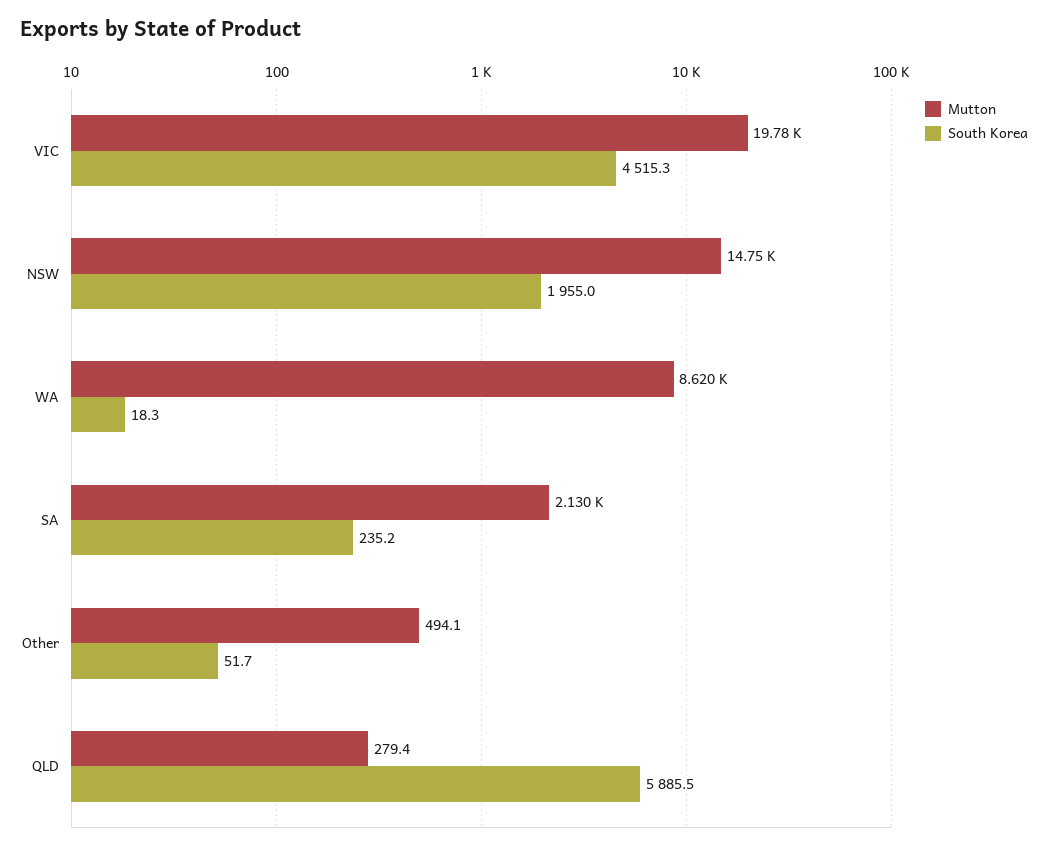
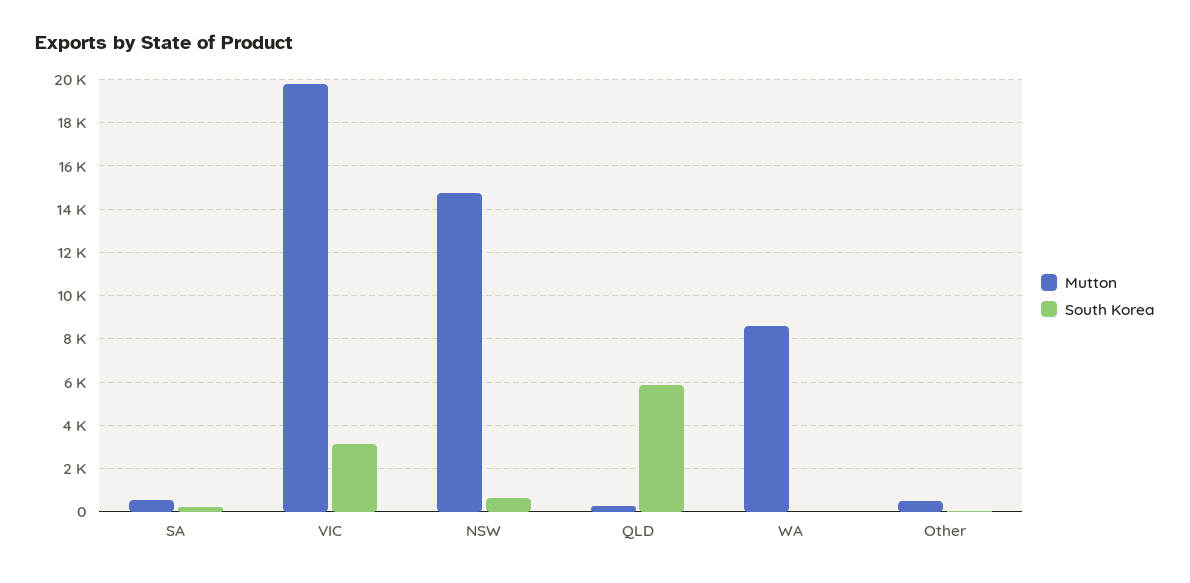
  {
    "Mutton": {
      "VIC": 19780,
      "NSW": 14750,
      "WA": 8620,
-     "SA": 2130,
+     "SA": 500,
      "Other": 494.1,
      "QLD": 279.4
    },
    "South Korea": {
-     "VIC": 4515.3,
+     "VIC": 3000,
-     "NSW": 1955,
+     "NSW": 500,
      "WA": 18.3,
      "SA": 235.2,
      "Other": 51.7,
      "QLD": 5885.5
    }
  }

